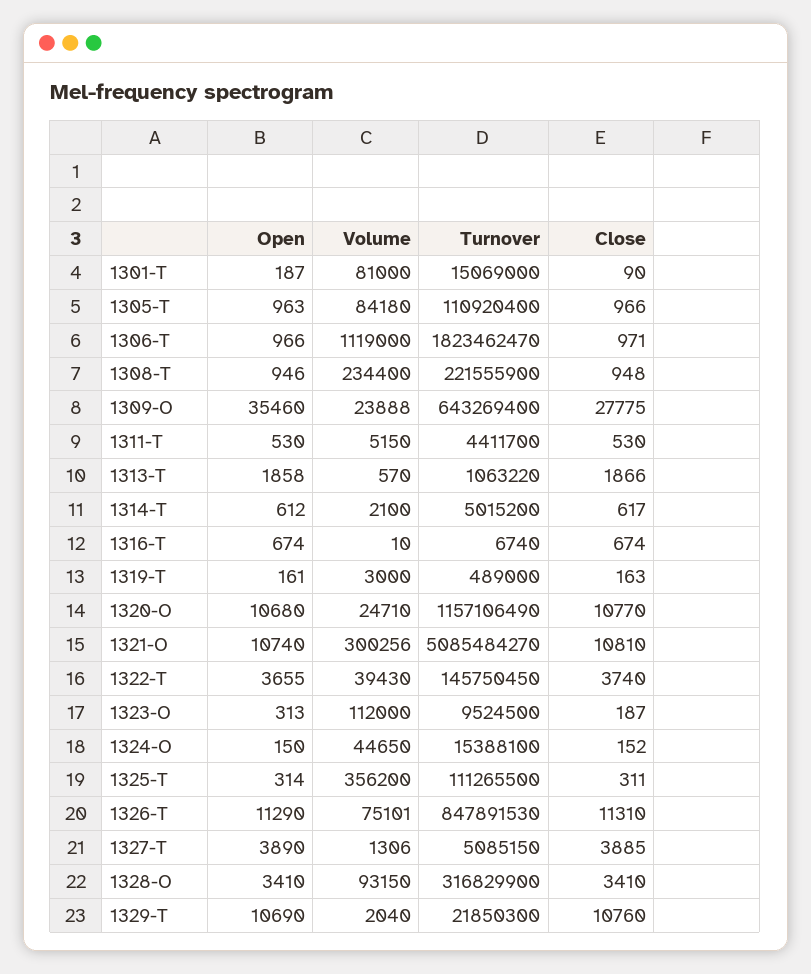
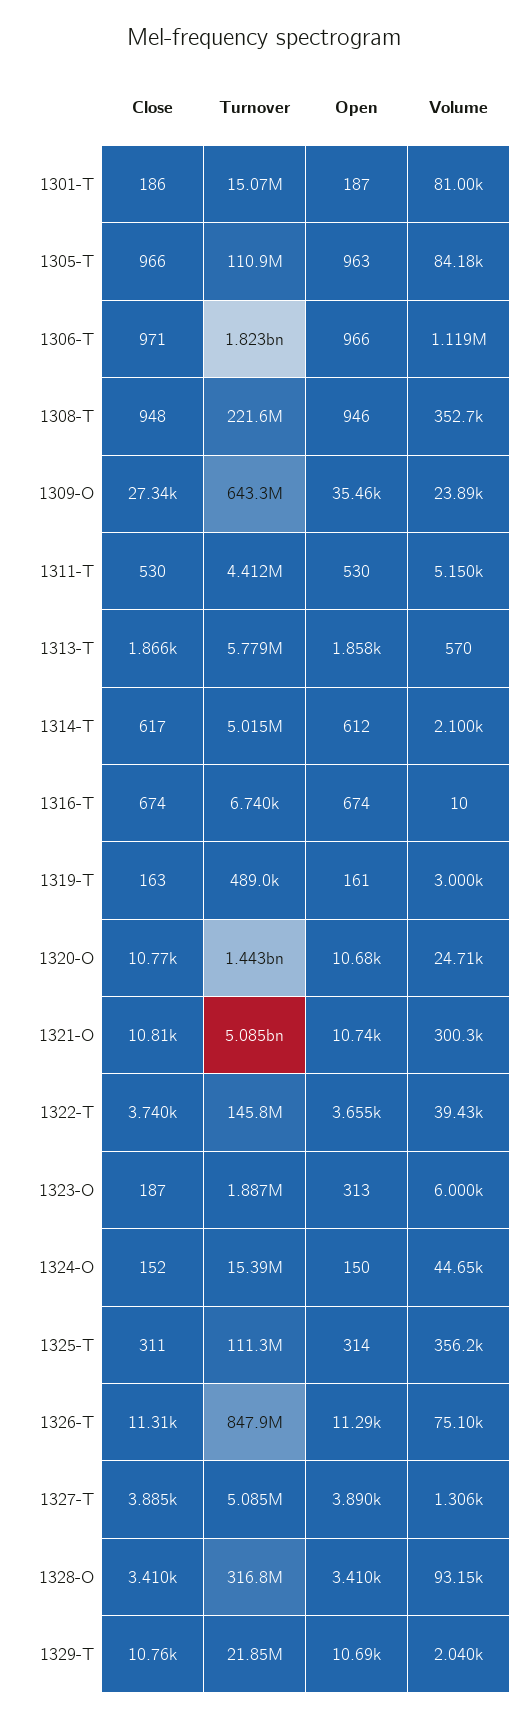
  {
    "Open": {
      "1301-T": 187,
      "1305-T": 963,
      "1306-T": 966,
      "1308-T": 946,
      "1309-O": 35460,
      "1311-T": 530,
      "1313-T": 1858,
      "1314-T": 612,
      "1316-T": 674,
      "1319-T": 161,
      "1320-O": 10680,
      "1321-O": 10740,
      "1322-T": 3655,
      "1323-O": 313,
      "1324-O": 150,
      "1325-T": 314,
      "1326-T": 11290,
      "1327-T": 3890,
      "1328-O": 3410,
      "1329-T": 10690
    },
    "Volume": {
      "1301-T": 81000,
      "1305-T": 84180,
      "1306-T": 1119000,
-     "1308-T": 234400,
+     "1308-T": 352700,
      "1309-O": 23888,
      "1311-T": 5150,
      "1313-T": 570,
      "1314-T": 2100,
      "1316-T": 10,
      "1319-T": 3000,
      "1320-O": 24710,
      "1321-O": 300256,
      "1322-T": 39430,
-     "1323-O": 112000,
+     "1323-O": 6000,
      "1324-O": 44650,
      "1325-T": 356200,
      "1326-T": 75101,
      "1327-T": 1306,
      "1328-O": 93150,
      "1329-T": 2040
    },
    "Turnover": {
      "1301-T": 15069000,
      "1305-T": 110920400,
      "1306-T": 1823462470,
      "1308-T": 221555900,
      "1309-O": 643269400,
      "1311-T": 4411700,
-     "1313-T": 1063220,
+     "1313-T": 5779000,
      "1314-T": 5015200,
      "1316-T": 6740,
      "1319-T": 489000,
-     "1320-O": 1157106490,
+     "1320-O": 1443000000,
      "1321-O": 5085484270,
      "1322-T": 145750450,
-     "1323-O": 9524500,
+     "1323-O": 1887000,
      "1324-O": 15388100,
      "1325-T": 111265500,
      "1326-T": 847891530,
      "1327-T": 5085150,
      "1328-O": 316829900,
      "1329-T": 21850300
    },
    "Close": {
-     "1301-T": 90,
+     "1301-T": 186,
      "1305-T": 966,
      "1306-T": 971,
      "1308-T": 948,
-     "1309-O": 27775,
+     "1309-O": 27340,
      "1311-T": 530,
      "1313-T": 1866,
      "1314-T": 617,
      "1316-T": 674,
      "1319-T": 163,
      "1320-O": 10770,
      "1321-O": 10810,
      "1322-T": 3740,
      "1323-O": 187,
      "1324-O": 152,
      "1325-T": 311,
      "1326-T": 11310,
      "1327-T": 3885,
      "1328-O": 3410,
      "1329-T": 10760
    }
  }

